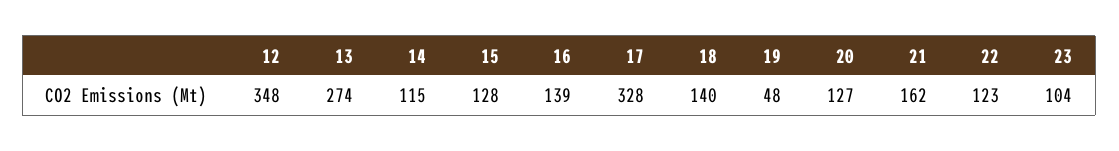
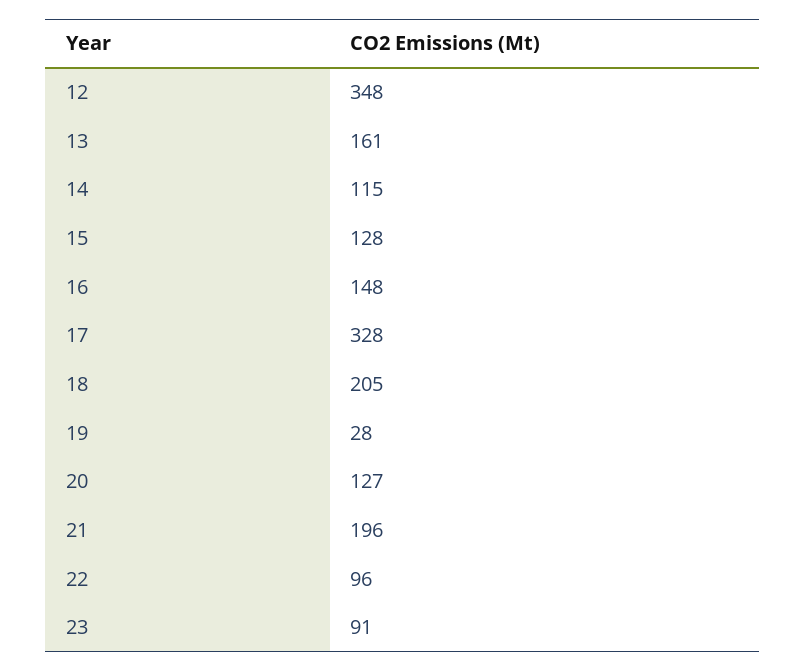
  {
    "12": 348,
-   "13": 274,
+   "13": 161,
    "14": 115,
    "15": 128,
-   "16": 139,
+   "16": 148,
    "17": 328,
-   "18": 140,
+   "18": 205,
-   "19": 48,
+   "19": 28,
    "20": 127,
-   "21": 162,
+   "21": 196,
-   "22": 123,
+   "22": 96,
-   "23": 104
+   "23": 91
  }

